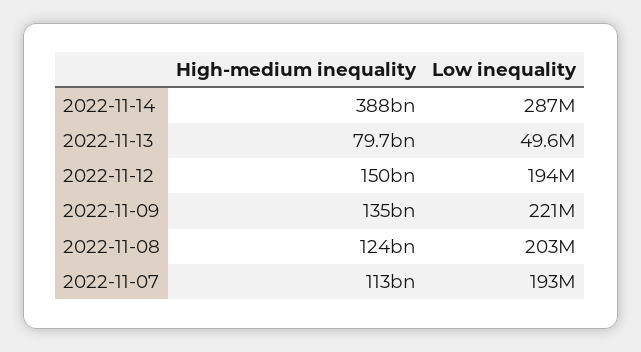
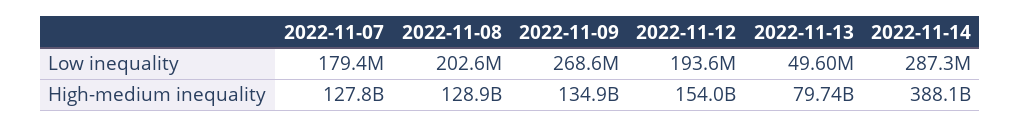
  {
    "High-medium inequality": {
      "2022-11-14": 388100000000,
      "2022-11-13": 79740000000,
-     "2022-11-12": 150000000000,
+     "2022-11-12": 154000000000,
      "2022-11-09": 134900000000,
-     "2022-11-08": 124000000000,
+     "2022-11-08": 128900000000,
-     "2022-11-07": 113000000000
+     "2022-11-07": 127800000000
    },
    "Low inequality": {
      "2022-11-14": 287300000,
      "2022-11-13": 49600000,
      "2022-11-12": 193600000,
-     "2022-11-09": 221000000,
+     "2022-11-09": 268600000,
      "2022-11-08": 202600000,
-     "2022-11-07": 193000000
+     "2022-11-07": 179400000
    }
  }

